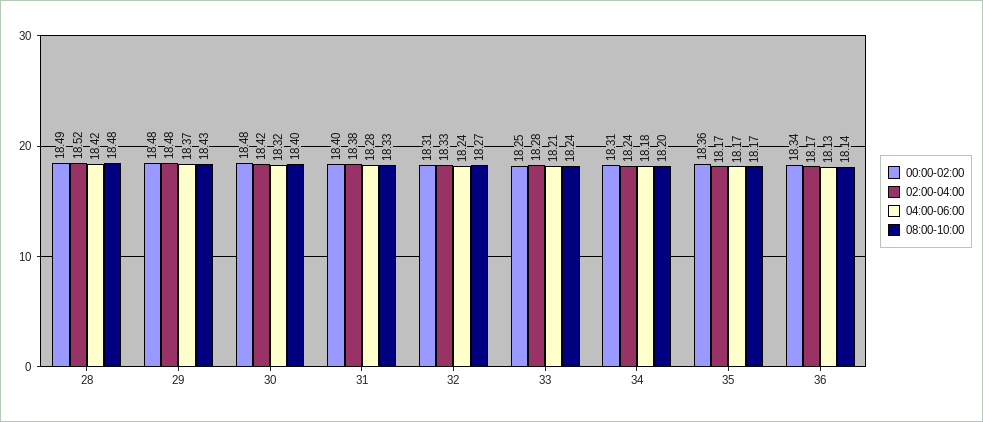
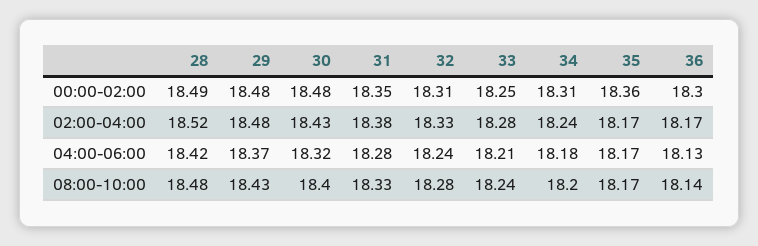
  {
    "00:00-02:00": {
      "28": 18.49,
      "29": 18.48,
      "30": 18.48,
-     "31": 18.4,
+     "31": 18.35,
      "32": 18.31,
      "33": 18.25,
      "34": 18.31,
      "35": 18.36,
-     "36": 18.34
+     "36": 18.3
    },
    "02:00-04:00": {
      "28": 18.52,
      "29": 18.48,
-     "30": 18.42,
+     "30": 18.43,
      "31": 18.38,
      "32": 18.33,
      "33": 18.28,
      "34": 18.24,
      "35": 18.17,
      "36": 18.17
    },
    "04:00-06:00": {
      "28": 18.42,
      "29": 18.37,
      "30": 18.32,
      "31": 18.28,
      "32": 18.24,
      "33": 18.21,
      "34": 18.18,
      "35": 18.17,
      "36": 18.13
    },
    "08:00-10:00": {
      "28": 18.48,
      "29": 18.43,
      "30": 18.4,
      "31": 18.33,
-     "32": 18.27,
+     "32": 18.28,
      "33": 18.24,
      "34": 18.2,
      "35": 18.17,
      "36": 18.14
    }
  }

